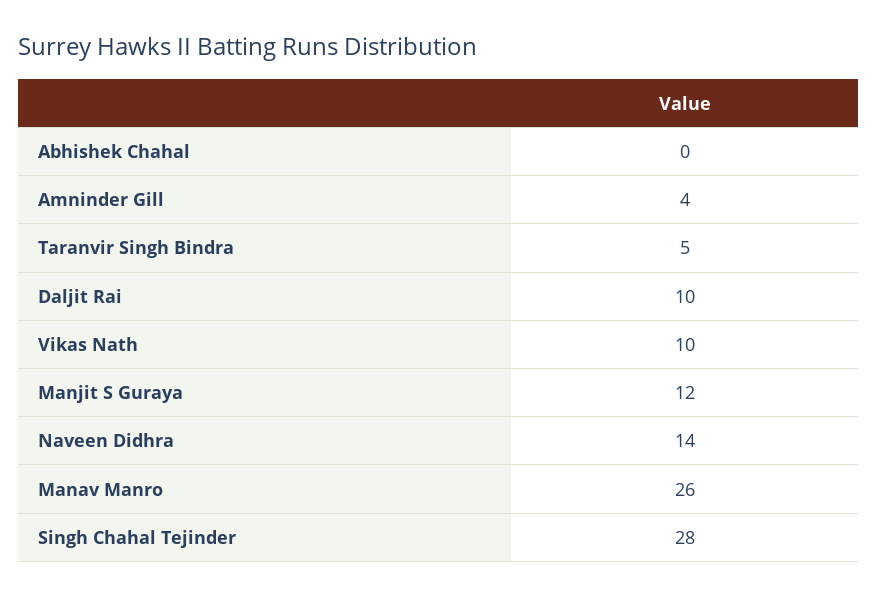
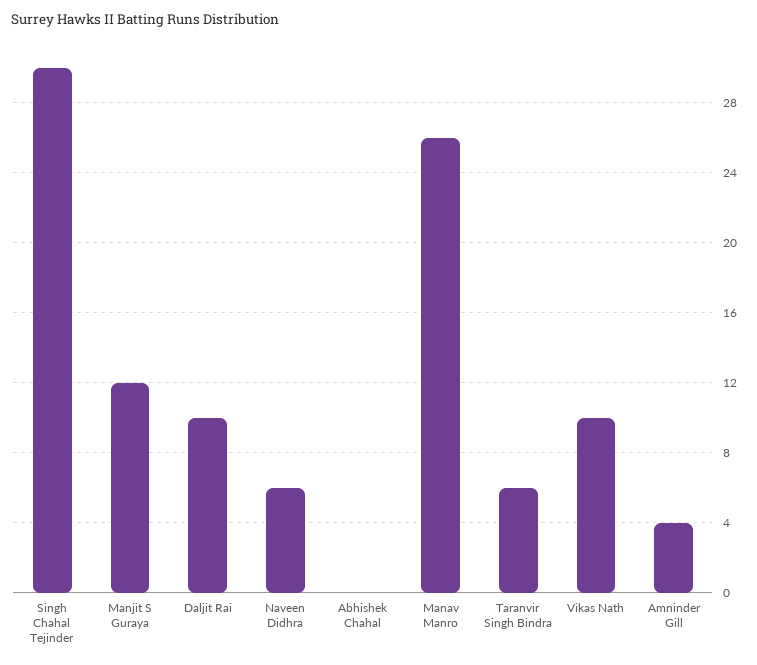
  {
    "Abhishek Chahal": 0,
    "Amninder Gill": 4,
-   "Taranvir Singh Bindra": 5,
+   "Taranvir Singh Bindra": 6,
    "Daljit Rai": 10,
    "Vikas Nath": 10,
    "Manjit S Guraya": 12,
-   "Naveen Didhra": 14,
+   "Naveen Didhra": 6,
    "Manav Manro": 26,
-   "Singh Chahal Tejinder": 28
+   "Singh Chahal Tejinder": 30
  }

